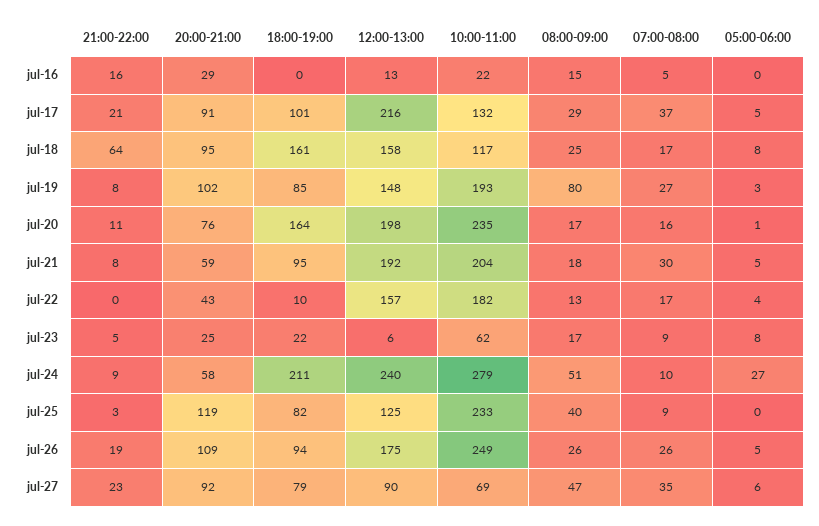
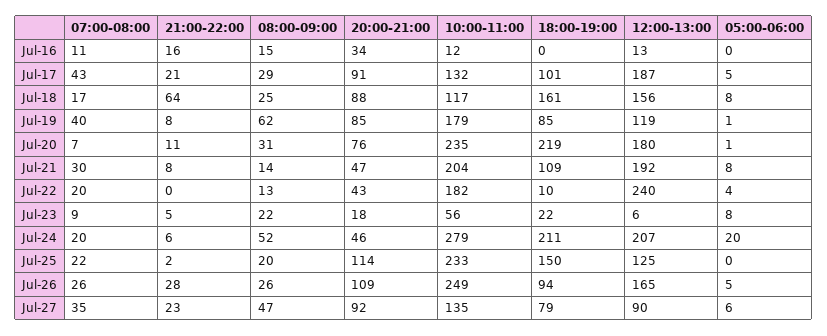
  {
    "21:00-22:00": {
      "jul-16": 16,
      "jul-17": 21,
      "jul-18": 64,
      "jul-19": 8,
      "jul-20": 11,
      "jul-21": 8,
      "jul-22": 0,
      "jul-23": 5,
-     "jul-24": 9,
+     "jul-24": 6,
-     "jul-25": 3,
+     "jul-25": 2,
-     "jul-26": 19,
+     "jul-26": 28,
      "jul-27": 23
    },
    "20:00-21:00": {
-     "jul-16": 29,
+     "jul-16": 34,
      "jul-17": 91,
-     "jul-18": 95,
+     "jul-18": 88,
-     "jul-19": 102,
+     "jul-19": 85,
      "jul-20": 76,
-     "jul-21": 59,
+     "jul-21": 47,
      "jul-22": 43,
-     "jul-23": 25,
+     "jul-23": 18,
-     "jul-24": 58,
+     "jul-24": 46,
-     "jul-25": 119,
+     "jul-25": 114,
      "jul-26": 109,
      "jul-27": 92
    },
    "18:00-19:00": {
      "jul-16": 0,
      "jul-17": 101,
      "jul-18": 161,
      "jul-19": 85,
-     "jul-20": 164,
+     "jul-20": 219,
-     "jul-21": 95,
+     "jul-21": 109,
      "jul-22": 10,
      "jul-23": 22,
      "jul-24": 211,
-     "jul-25": 82,
+     "jul-25": 150,
      "jul-26": 94,
      "jul-27": 79
    },
    "12:00-13:00": {
      "jul-16": 13,
-     "jul-17": 216,
+     "jul-17": 187,
-     "jul-18": 158,
+     "jul-18": 156,
-     "jul-19": 148,
+     "jul-19": 119,
-     "jul-20": 198,
+     "jul-20": 180,
      "jul-21": 192,
-     "jul-22": 157,
+     "jul-22": 240,
      "jul-23": 6,
-     "jul-24": 240,
+     "jul-24": 207,
      "jul-25": 125,
-     "jul-26": 175,
+     "jul-26": 165,
      "jul-27": 90
    },
    "10:00-11:00": {
-     "jul-16": 22,
+     "jul-16": 12,
      "jul-17": 132,
      "jul-18": 117,
-     "jul-19": 193,
+     "jul-19": 179,
      "jul-20": 235,
      "jul-21": 204,
      "jul-22": 182,
-     "jul-23": 62,
+     "jul-23": 56,
      "jul-24": 279,
      "jul-25": 233,
      "jul-26": 249,
-     "jul-27": 69
+     "jul-27": 135
    },
    "08:00-09:00": {
      "jul-16": 15,
      "jul-17": 29,
      "jul-18": 25,
-     "jul-19": 80,
+     "jul-19": 62,
-     "jul-20": 17,
+     "jul-20": 31,
-     "jul-21": 18,
+     "jul-21": 14,
      "jul-22": 13,
-     "jul-23": 17,
+     "jul-23": 22,
-     "jul-24": 51,
+     "jul-24": 52,
-     "jul-25": 40,
+     "jul-25": 20,
      "jul-26": 26,
      "jul-27": 47
    },
    "07:00-08:00": {
-     "jul-16": 5,
+     "jul-16": 11,
-     "jul-17": 37,
+     "jul-17": 43,
      "jul-18": 17,
-     "jul-19": 27,
+     "jul-19": 40,
-     "jul-20": 16,
+     "jul-20": 7,
      "jul-21": 30,
-     "jul-22": 17,
+     "jul-22": 20,
      "jul-23": 9,
-     "jul-24": 10,
+     "jul-24": 20,
-     "jul-25": 9,
+     "jul-25": 22,
      "jul-26": 26,
      "jul-27": 35
    },
    "05:00-06:00": {
      "jul-16": 0,
      "jul-17": 5,
      "jul-18": 8,
-     "jul-19": 3,
+     "jul-19": 1,
      "jul-20": 1,
-     "jul-21": 5,
+     "jul-21": 8,
      "jul-22": 4,
      "jul-23": 8,
-     "jul-24": 27,
+     "jul-24": 20,
      "jul-25": 0,
      "jul-26": 5,
      "jul-27": 6
    }
  }

